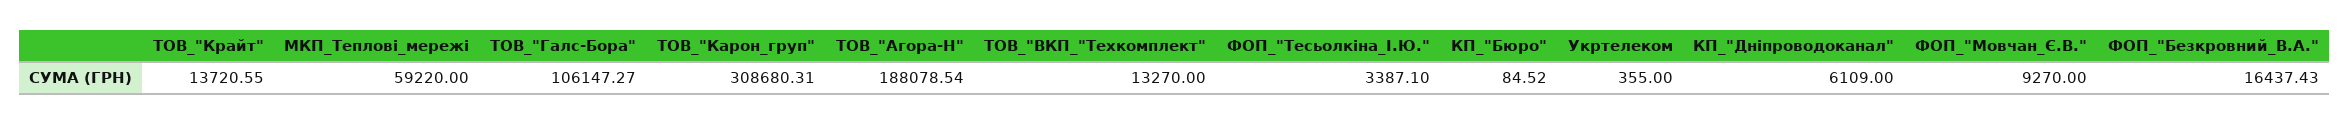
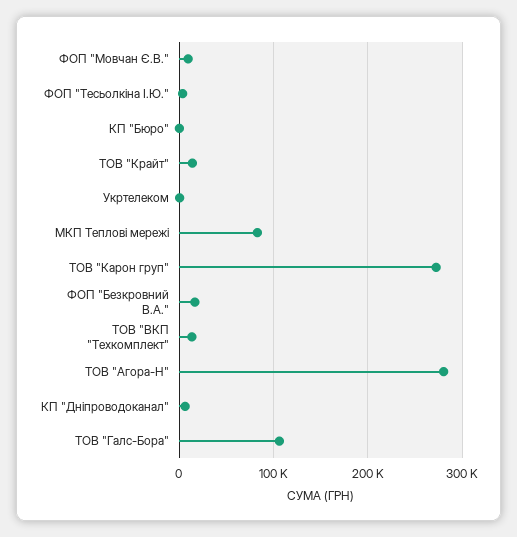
  {
    "ТОВ_\"Крайт\"": 13720.55,
-   "МКП_Теплові_мережі": 59220,
+   "МКП_Теплові_мережі": 80000,
    "ТОВ_\"Галс-Бора\"": 106147.27,
-   "ТОВ_\"Карон_груп\"": 308680.31,
+   "ТОВ_\"Карон_груп\"": 270000,
-   "ТОВ_\"Агора-Н\"": 188078.54,
+   "ТОВ_\"Агора-Н\"": 280000,
    "ТОВ_\"ВКП_\"Техкомплект\"": 13270,
    "ФОП_\"Тесьолкіна_І.Ю.\"": 3387.1,
    "КП_\"Бюро\"": 84.52,
    "Укртелеком": 355,
    "КП_\"Дніпроводоканал\"": 6109,
    "ФОП_\"Мовчан_Є.В.\"": 9270,
    "ФОП_\"Безкровний_В.А.\"": 16437.43
  }

